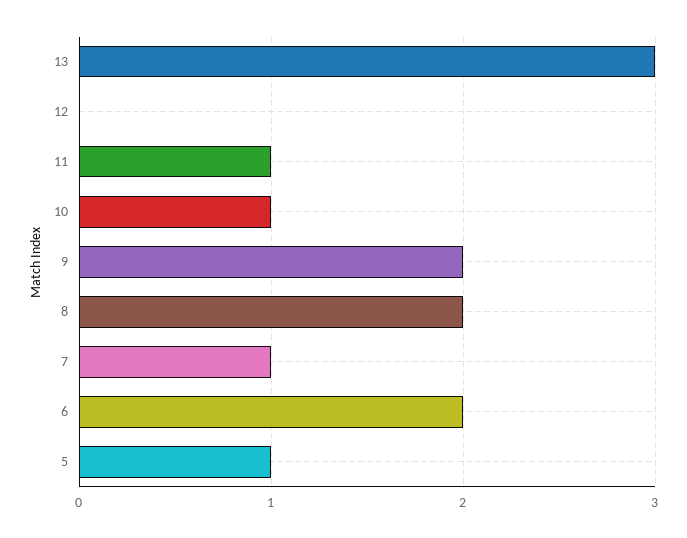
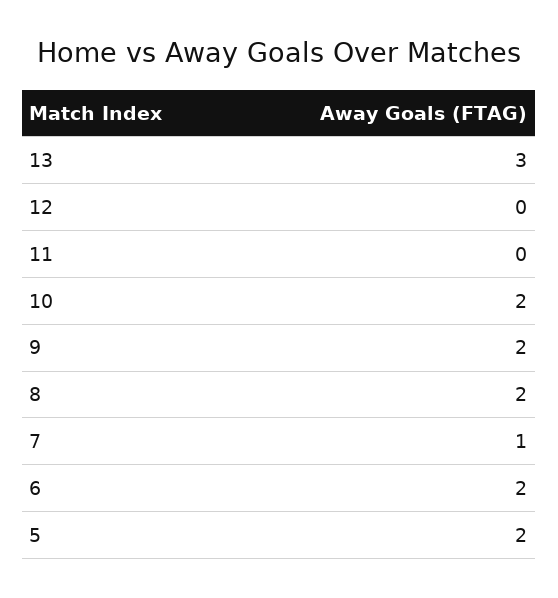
  {
    "13": 3,
    "12": 0,
-   "11": 1,
+   "11": 0,
-   "10": 1,
+   "10": 2,
    "9": 2,
    "8": 2,
    "7": 1,
    "6": 2,
-   "5": 1
+   "5": 2
  }

